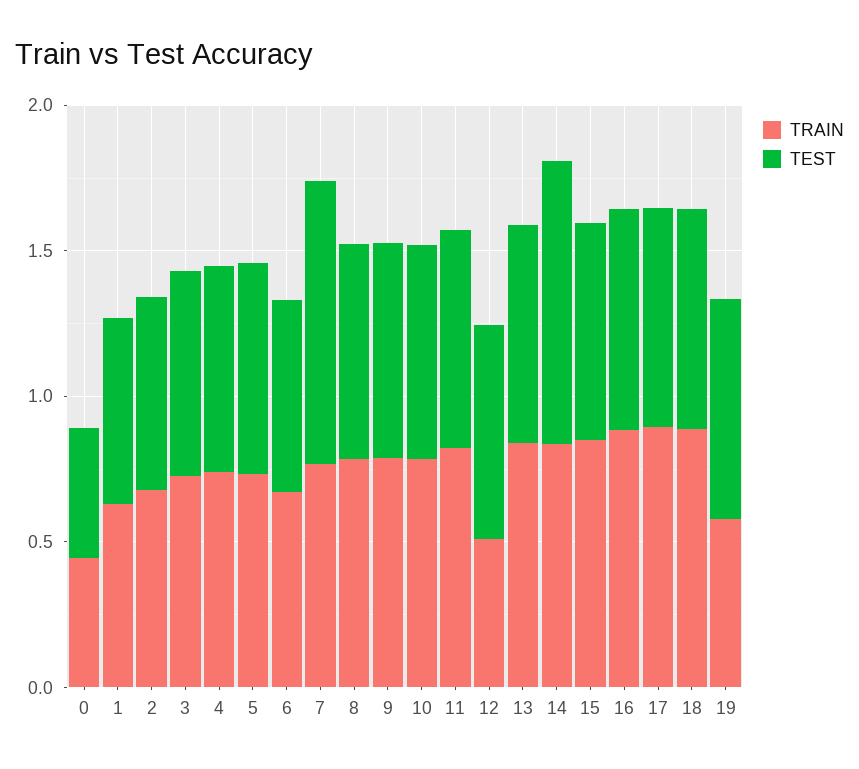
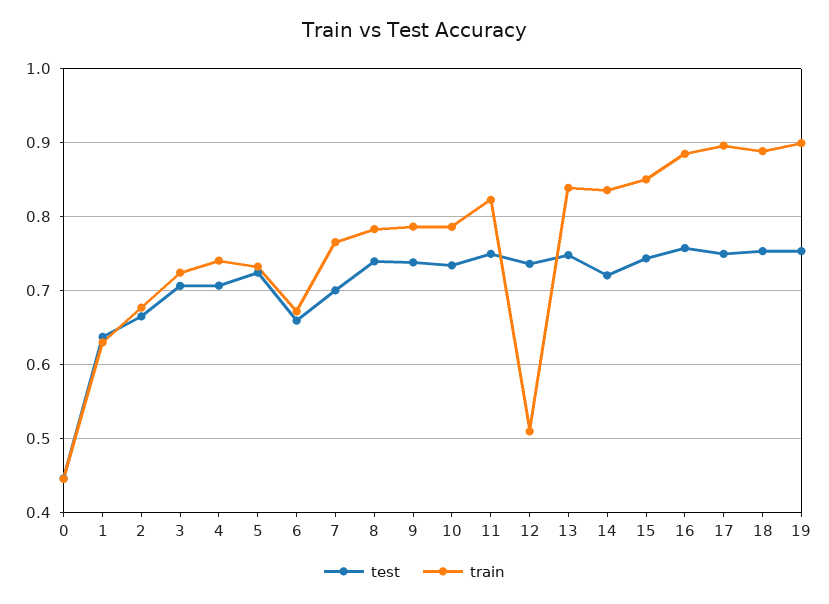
  {
    "TRAIN": {
      "0": 0.45,
      "1": 0.63,
      "2": 0.68,
      "3": 0.72,
      "4": 0.74,
      "5": 0.73,
      "6": 0.67,
      "7": 0.77,
      "8": 0.78,
      "9": 0.79,
      "10": 0.79,
      "11": 0.82,
      "12": 0.51,
      "13": 0.84,
      "14": 0.84,
      "15": 0.85,
      "16": 0.89,
      "17": 0.9,
      "18": 0.89,
-     "19": 0.6
+     "19": 0.9
    },
    "TEST": {
      "0": 0.45,
      "1": 0.64,
      "2": 0.67,
      "3": 0.71,
      "4": 0.71,
      "5": 0.72,
      "6": 0.66,
-     "7": 1,
+     "7": 0.7,
      "8": 0.74,
      "9": 0.74,
      "10": 0.73,
      "11": 0.75,
      "12": 0.74,
      "13": 0.75,
-     "14": 1,
+     "14": 0.72,
      "15": 0.74,
      "16": 0.76,
      "17": 0.75,
      "18": 0.75,
      "19": 0.75
    }
  }

